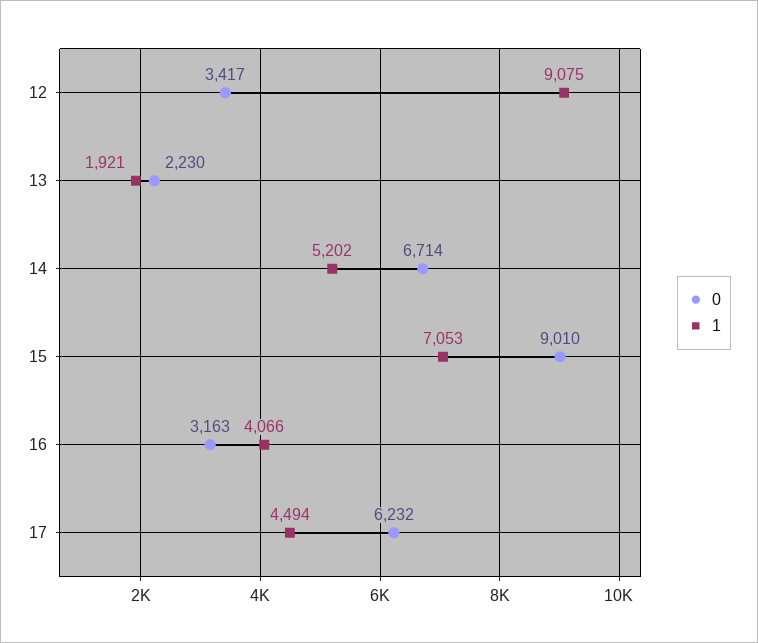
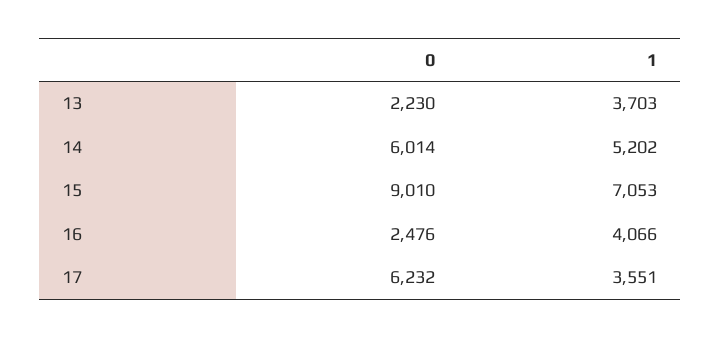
  {
    "0": {
-     "12": 3417,
      "13": 2230,
-     "14": 6714,
+     "14": 6014,
      "15": 9010,
-     "16": 3163,
+     "16": 2476,
      "17": 6232
    },
    "1": {
-     "12": 9075,
-     "13": 1921,
+     "13": 3703,
      "14": 5202,
      "15": 7053,
      "16": 4066,
-     "17": 4494
+     "17": 3551
    }
  }

